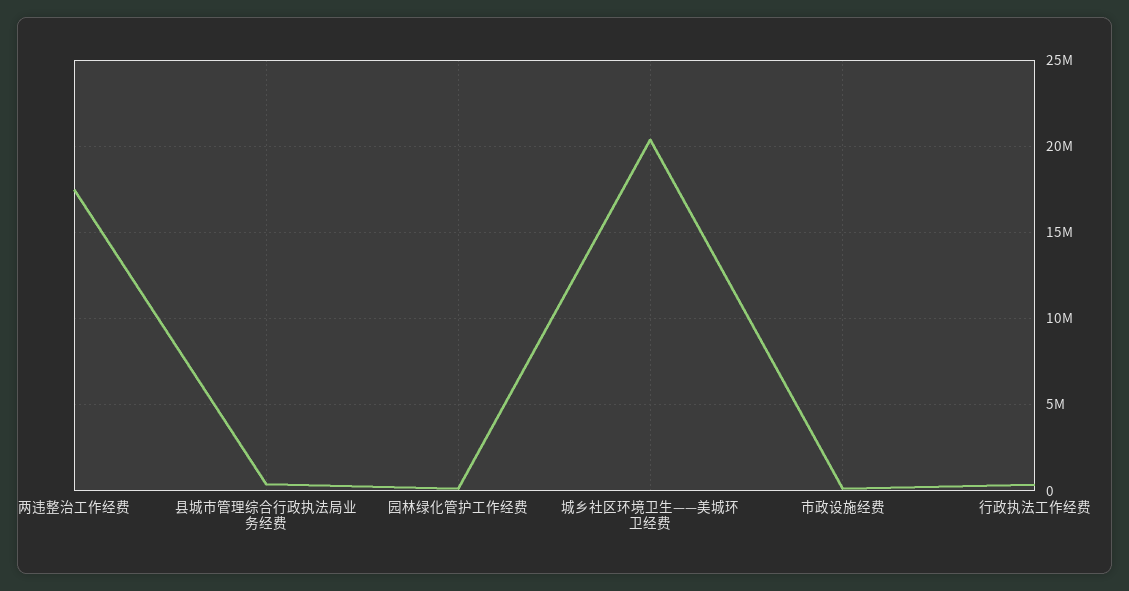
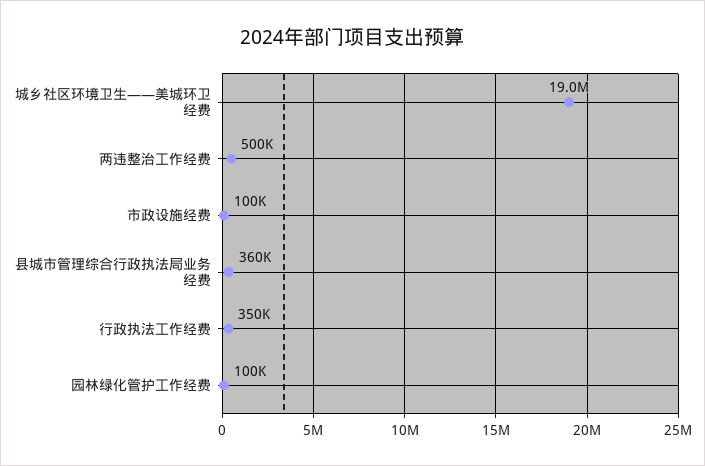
  {
-   "两违整治工作经费": 17500000,
+   "两违整治工作经费": 500000,
    "县城市管理综合行政执法局业务经费": 360000,
    "园林绿化管护工作经费": 100000,
-   "城乡社区环境卫生——美城环卫经费": 20500000,
+   "城乡社区环境卫生——美城环卫经费": 19000000,
    "市政设施经费": 100000,
    "行政执法工作经费": 350000
  }

